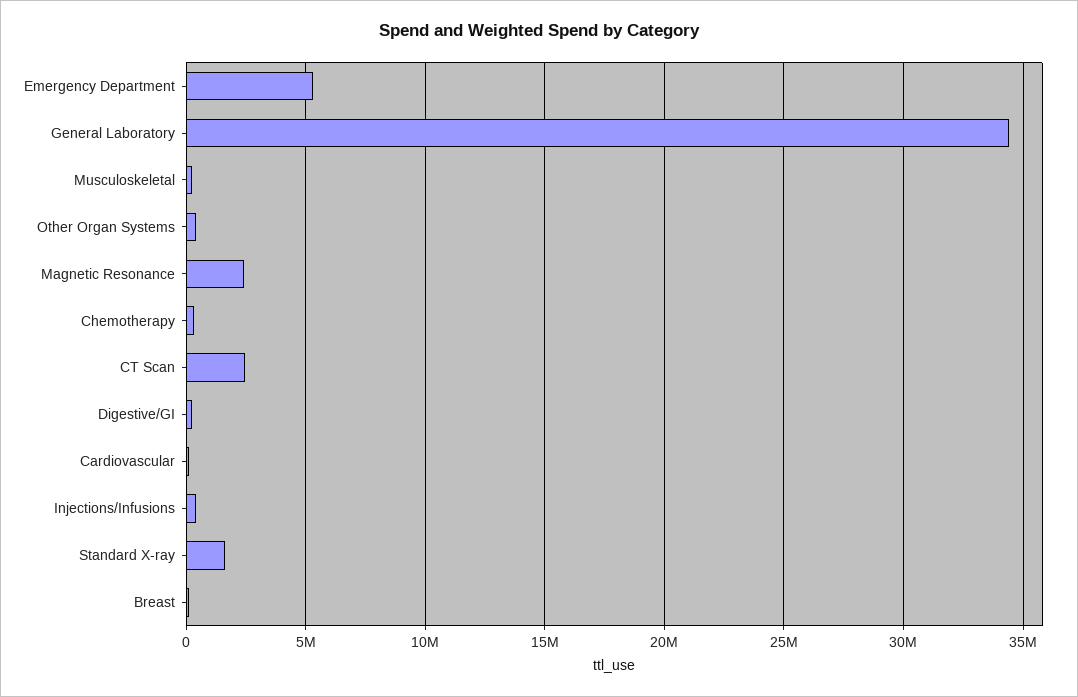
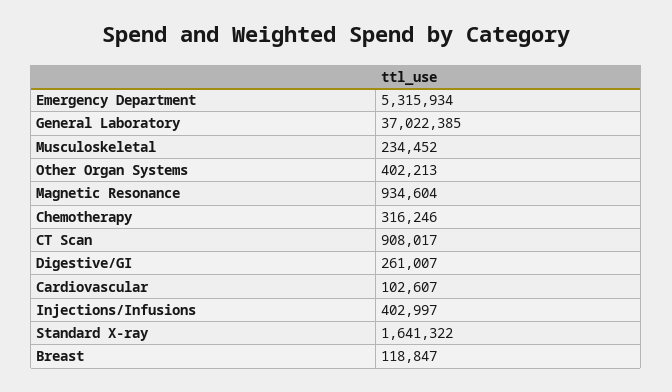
  {
    "Emergency Department": 5315934,
-   "General Laboratory": 34500000,
+   "General Laboratory": 37022385,
    "Musculoskeletal": 234452,
    "Other Organ Systems": 402213,
-   "Magnetic Resonance": 2500000,
+   "Magnetic Resonance": 934604,
    "Chemotherapy": 316246,
-   "CT Scan": 2500000,
+   "CT Scan": 908017,
    "Digestive/GI": 261007,
    "Cardiovascular": 102607,
    "Injections/Infusions": 402997,
    "Standard X-ray": 1641322,
    "Breast": 118847
  }

